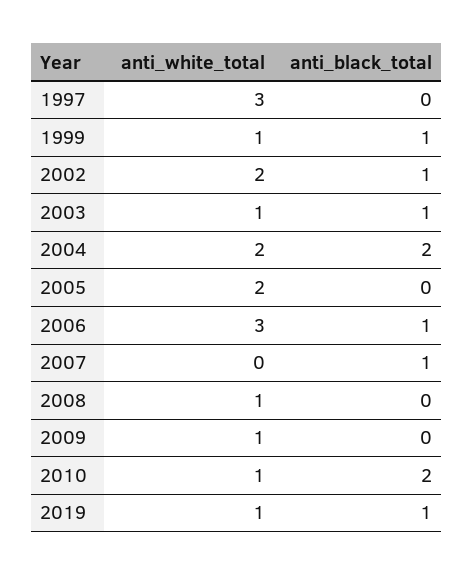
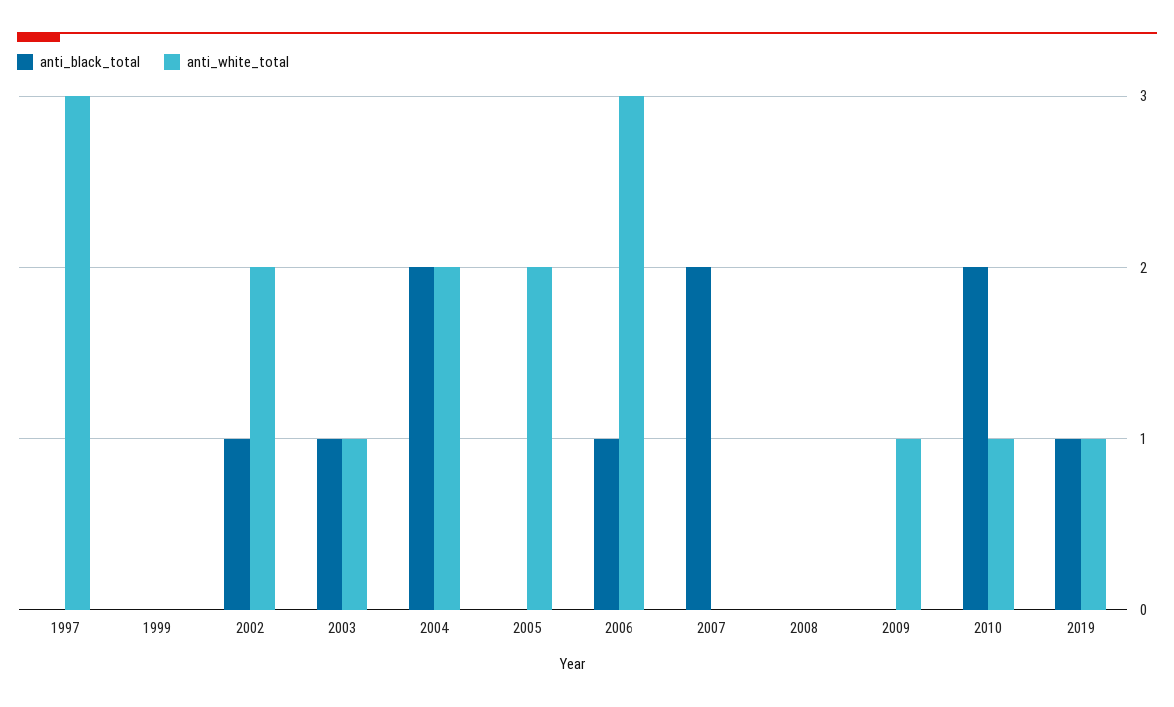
  {
    "anti_white_total": {
      "1997": 3,
-     "1999": 1,
+     "1999": 0,
      "2002": 2,
      "2003": 1,
      "2004": 2,
      "2005": 2,
      "2006": 3,
      "2007": 0,
-     "2008": 1,
+     "2008": 0,
      "2009": 1,
      "2010": 1,
      "2019": 1
    },
    "anti_black_total": {
      "1997": 0,
-     "1999": 1,
+     "1999": 0,
      "2002": 1,
      "2003": 1,
      "2004": 2,
      "2005": 0,
      "2006": 1,
-     "2007": 1,
+     "2007": 2,
      "2008": 0,
      "2009": 0,
      "2010": 2,
      "2019": 1
    }
  }

